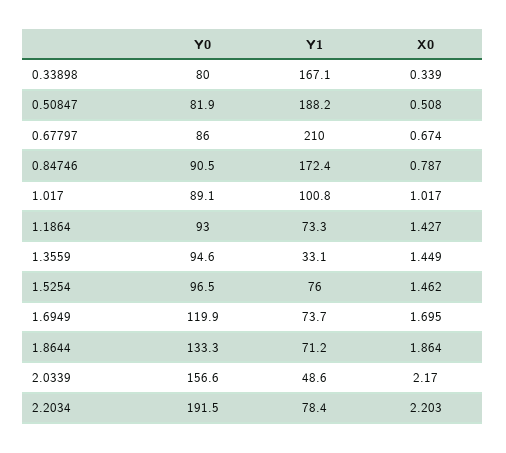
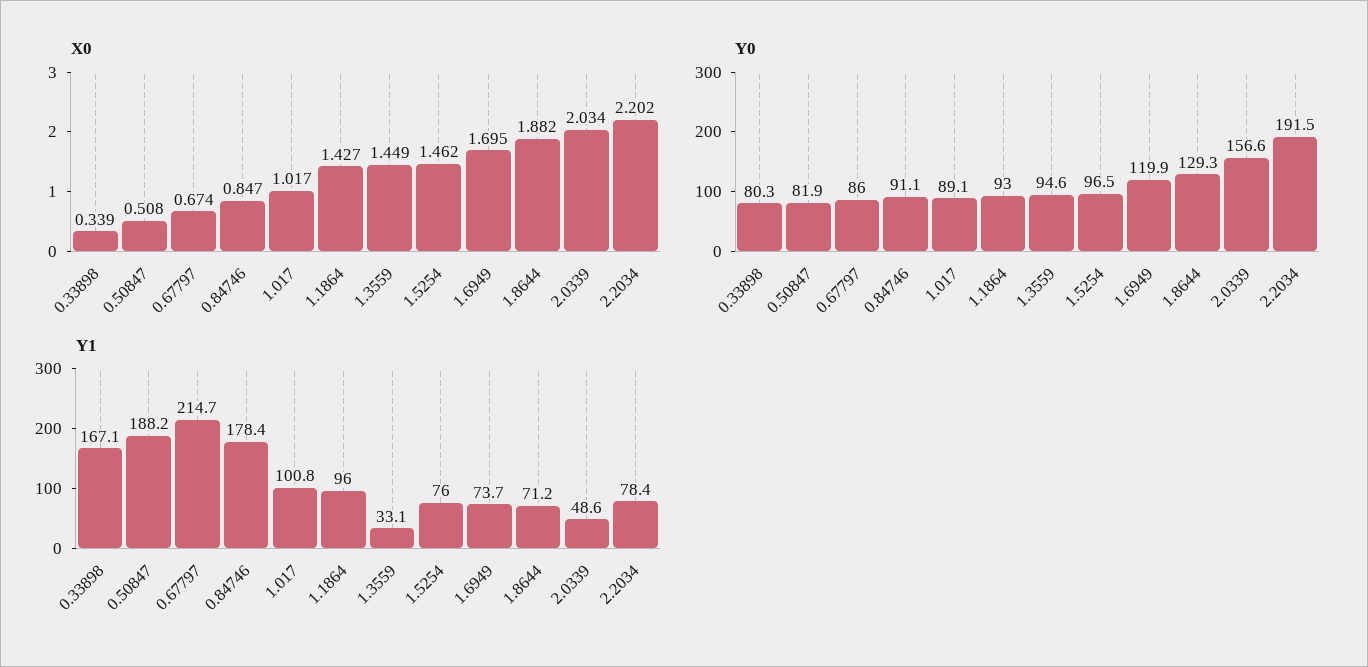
  {
    "Y0": {
-     "0.33898": 80,
+     "0.33898": 80.3,
      "0.50847": 81.9,
      "0.67797": 86,
-     "0.84746": 90.5,
+     "0.84746": 91.1,
      "1.017": 89.1,
      "1.1864": 93,
      "1.3559": 94.6,
      "1.5254": 96.5,
      "1.6949": 119.9,
-     "1.8644": 133.3,
+     "1.8644": 129.3,
      "2.0339": 156.6,
      "2.2034": 191.5
    },
    "Y1": {
      "0.33898": 167.1,
      "0.50847": 188.2,
-     "0.67797": 210,
+     "0.67797": 214.7,
-     "0.84746": 172.4,
+     "0.84746": 178.4,
      "1.017": 100.8,
-     "1.1864": 73.3,
+     "1.1864": 96,
      "1.3559": 33.1,
      "1.5254": 76,
      "1.6949": 73.7,
      "1.8644": 71.2,
      "2.0339": 48.6,
      "2.2034": 78.4
    },
    "X0": {
      "0.33898": 0.339,
      "0.50847": 0.508,
      "0.67797": 0.674,
-     "0.84746": 0.787,
+     "0.84746": 0.847,
      "1.017": 1.017,
      "1.1864": 1.427,
      "1.3559": 1.449,
      "1.5254": 1.462,
      "1.6949": 1.695,
-     "1.8644": 1.864,
+     "1.8644": 1.882,
-     "2.0339": 2.17,
+     "2.0339": 2.034,
-     "2.2034": 2.203
+     "2.2034": 2.202
    }
  }

